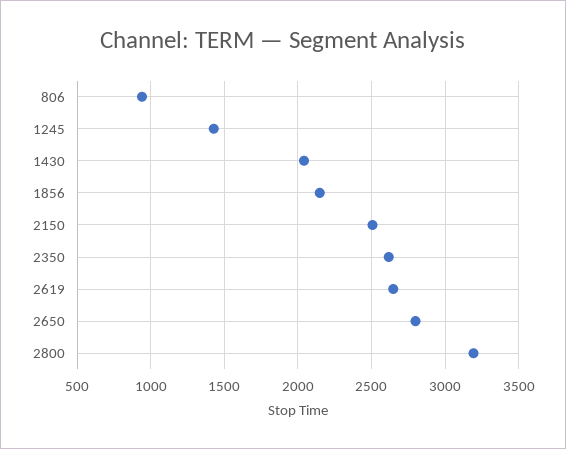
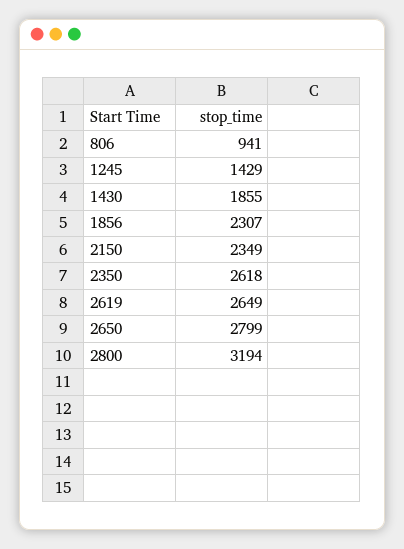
  {
    "806": 941,
    "1245": 1429,
-   "1430": 2050,
+   "1430": 1855,
-   "1856": 2150,
+   "1856": 2307,
-   "2150": 2500,
+   "2150": 2349,
    "2350": 2618,
    "2619": 2649,
    "2650": 2799,
    "2800": 3194
  }

